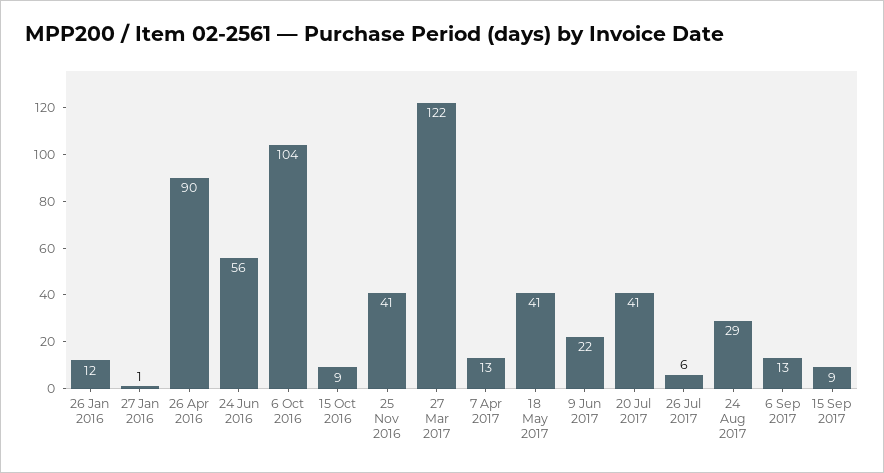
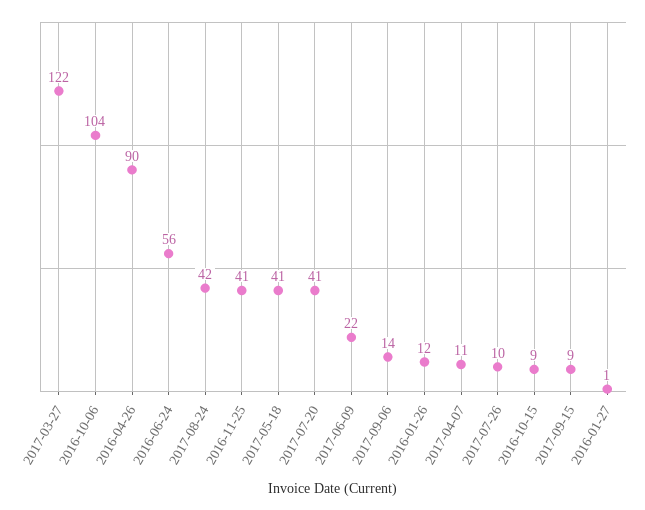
  {
    "26 Jan 2016": 12,
    "27 Jan 2016": 1,
    "26 Apr 2016": 90,
    "24 Jun 2016": 56,
    "6 Oct 2016": 104,
    "15 Oct 2016": 9,
    "25 Nov 2016": 41,
    "27 Mar 2017": 122,
-   "7 Apr 2017": 13,
+   "7 Apr 2017": 11,
    "18 May 2017": 41,
    "9 Jun 2017": 22,
    "20 Jul 2017": 41,
-   "26 Jul 2017": 6,
+   "26 Jul 2017": 10,
-   "24 Aug 2017": 29,
+   "24 Aug 2017": 42,
-   "6 Sep 2017": 13,
+   "6 Sep 2017": 14,
    "15 Sep 2017": 9
  }

